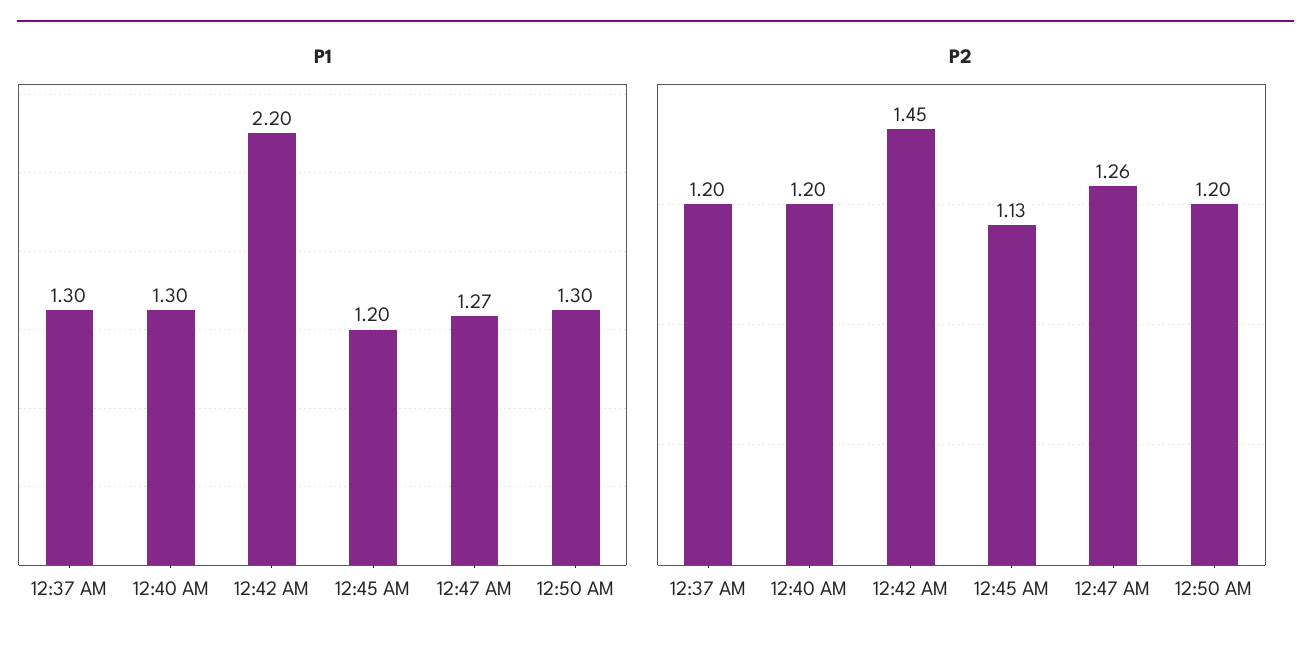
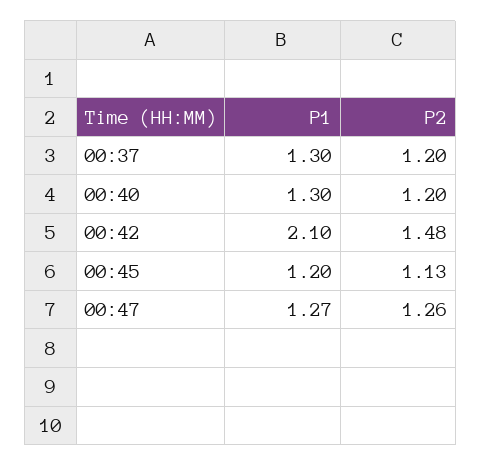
  {
    "P1": {
      "12:37 AM": 1.3,
      "12:40 AM": 1.3,
-     "12:42 AM": 2.2,
+     "12:42 AM": 2.1,
      "12:45 AM": 1.2,
-     "12:47 AM": 1.27,
+     "12:47 AM": 1.27
-     "12:50 AM": 1.3
    },
    "P2": {
      "12:37 AM": 1.2,
      "12:40 AM": 1.2,
-     "12:42 AM": 1.45,
+     "12:42 AM": 1.48,
      "12:45 AM": 1.13,
-     "12:47 AM": 1.26,
+     "12:47 AM": 1.26
-     "12:50 AM": 1.2
    }
  }

